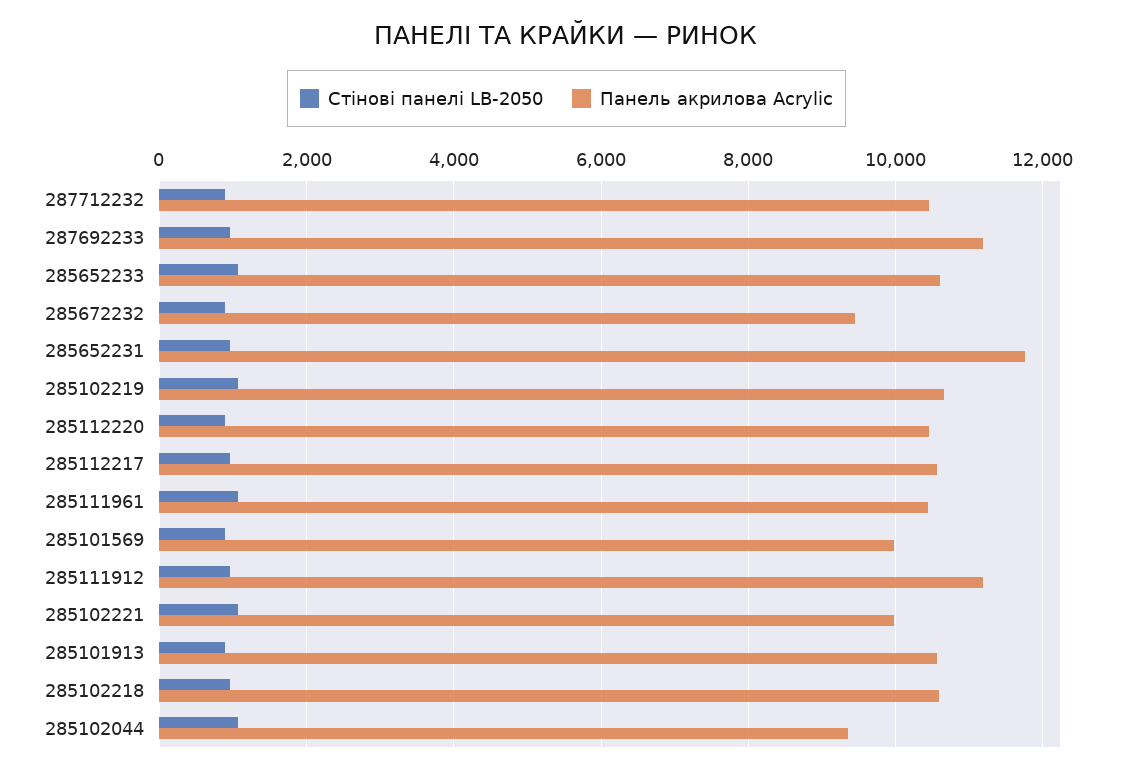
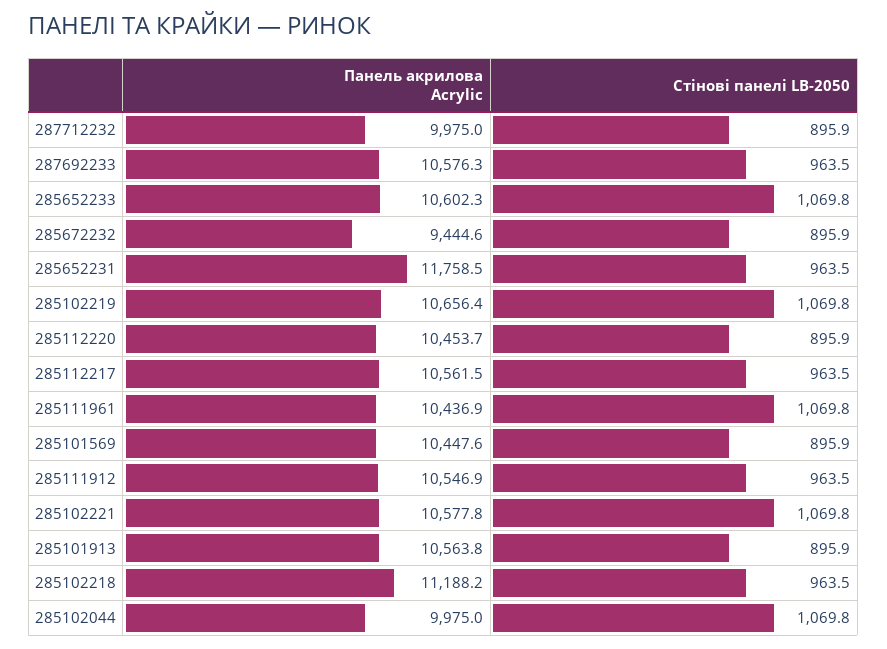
  {
    "Стінові панелі LB-2050": {
      "287712232": 895.9,
      "287692233": 963.5,
      "285652233": 1069.8,
      "285672232": 895.9,
      "285652231": 963.5,
      "285102219": 1069.8,
      "285112220": 895.9,
      "285112217": 963.5,
      "285111961": 1069.8,
      "285101569": 895.9,
      "285111912": 963.5,
      "285102221": 1069.8,
      "285101913": 895.9,
      "285102218": 963.5,
      "285102044": 1069.8
    },
    "Панель акрилова Acrylic": {
-     "287712232": 10400,
+     "287712232": 9975,
-     "287692233": 11200,
+     "287692233": 10576.3,
      "285652233": 10602.3,
      "285672232": 9444.6,
      "285652231": 11758.5,
      "285102219": 10656.4,
      "285112220": 10453.7,
      "285112217": 10561.5,
      "285111961": 10436.9,
-     "285101569": 10000,
+     "285101569": 10447.6,
-     "285111912": 11200,
+     "285111912": 10546.9,
-     "285102221": 10000,
+     "285102221": 10577.8,
      "285101913": 10563.8,
-     "285102218": 10600,
+     "285102218": 11188.2,
-     "285102044": 9400
+     "285102044": 9975
    }
  }

